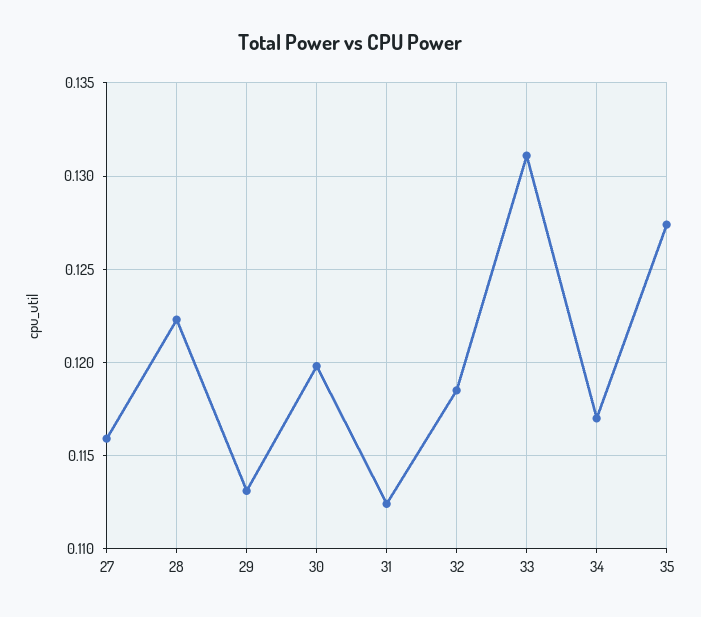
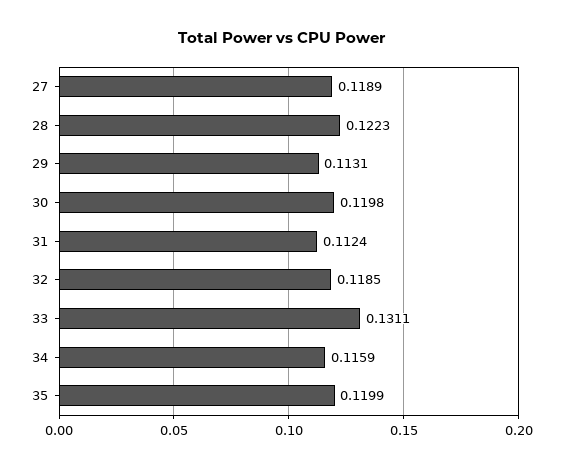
  {
-   "27": 0.116,
+   "27": 0.1189,
    "28": 0.1223,
    "29": 0.1131,
    "30": 0.1198,
    "31": 0.1124,
    "32": 0.1185,
    "33": 0.1311,
-   "34": 0.117,
+   "34": 0.1159,
-   "35": 0.1275
+   "35": 0.1199
  }

